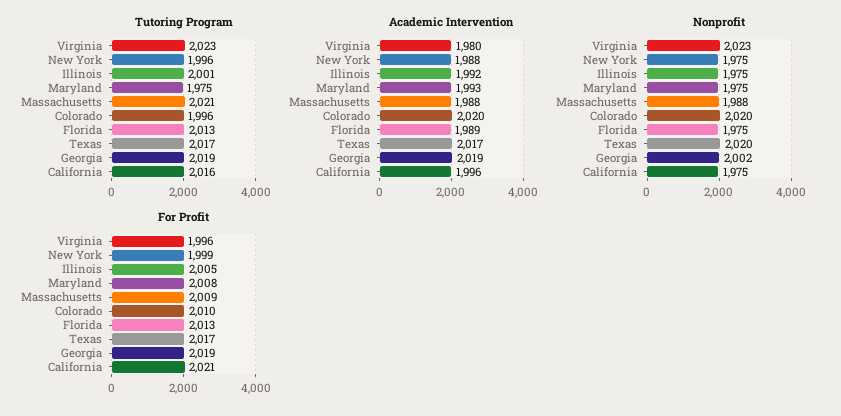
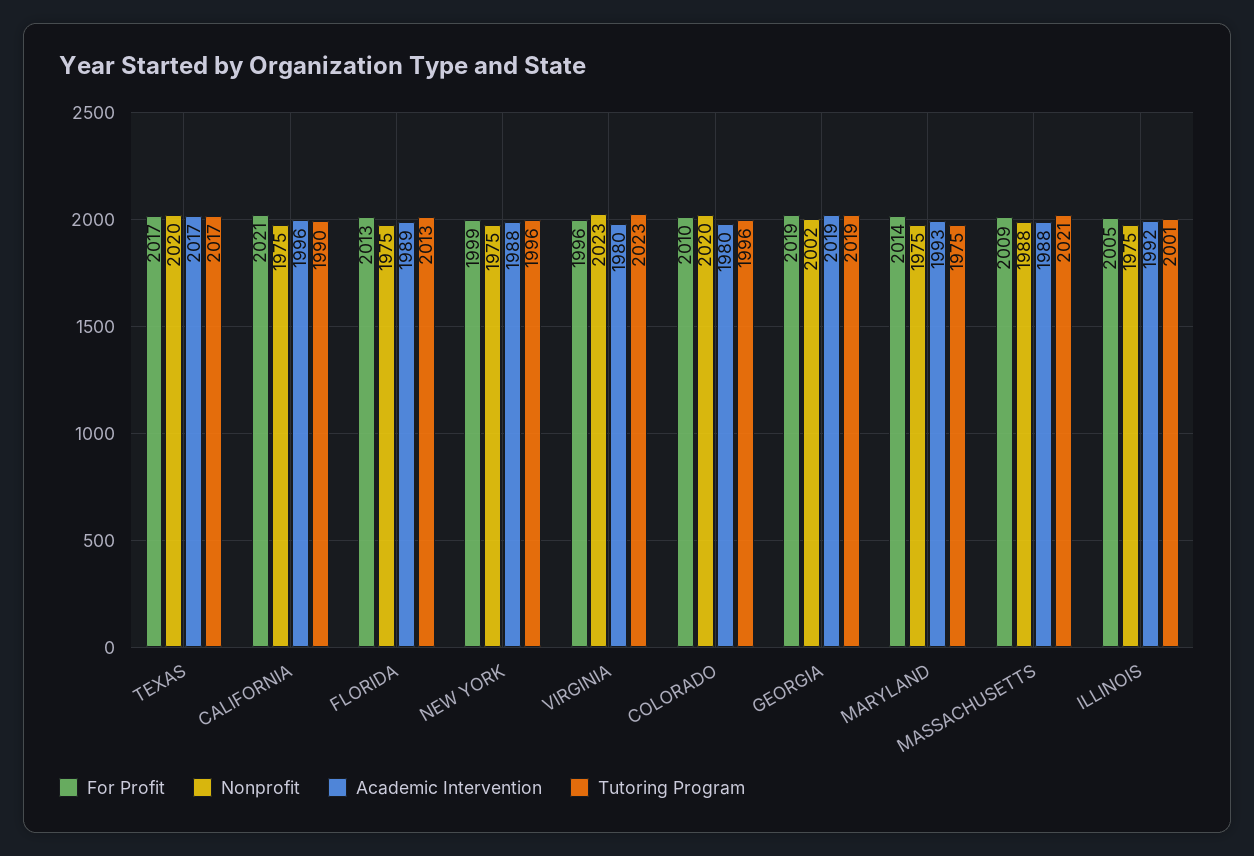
  {
    "Tutoring Program": {
      "Virginia": 2023,
      "New York": 1996,
      "Illinois": 2001,
      "Maryland": 1975,
      "Massachusetts": 2021,
      "Colorado": 1996,
      "Florida": 2013,
      "Texas": 2017,
      "Georgia": 2019,
-     "California": 2016
+     "California": 1990
    },
    "Academic Intervention": {
      "Virginia": 1980,
      "New York": 1988,
      "Illinois": 1992,
      "Maryland": 1993,
      "Massachusetts": 1988,
-     "Colorado": 2020,
+     "Colorado": 1980,
      "Florida": 1989,
      "Texas": 2017,
      "Georgia": 2019,
      "California": 1996
    },
    "Nonprofit": {
      "Virginia": 2023,
      "New York": 1975,
      "Illinois": 1975,
      "Maryland": 1975,
      "Massachusetts": 1988,
      "Colorado": 2020,
      "Florida": 1975,
      "Texas": 2020,
      "Georgia": 2002,
      "California": 1975
    },
    "For Profit": {
      "Virginia": 1996,
      "New York": 1999,
      "Illinois": 2005,
-     "Maryland": 2008,
+     "Maryland": 2014,
      "Massachusetts": 2009,
      "Colorado": 2010,
      "Florida": 2013,
      "Texas": 2017,
      "Georgia": 2019,
      "California": 2021
    }
  }

